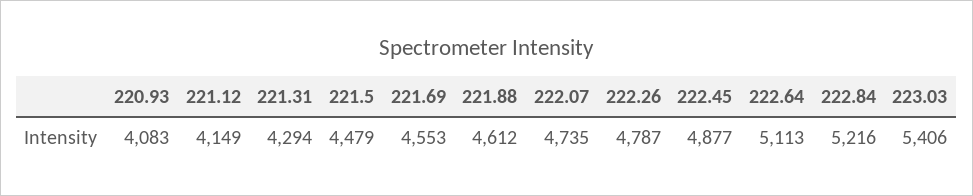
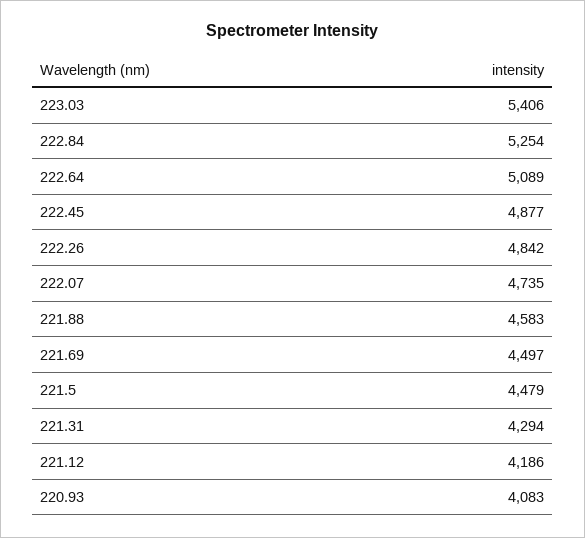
  {
    "220.93": 4083,
-   "221.12": 4149,
+   "221.12": 4186,
    "221.31": 4294,
    "221.5": 4479,
-   "221.69": 4553,
+   "221.69": 4497,
-   "221.88": 4612,
+   "221.88": 4583,
    "222.07": 4735,
-   "222.26": 4787,
+   "222.26": 4842,
    "222.45": 4877,
-   "222.64": 5113,
+   "222.64": 5089,
-   "222.84": 5216,
+   "222.84": 5254,
    "223.03": 5406
  }

